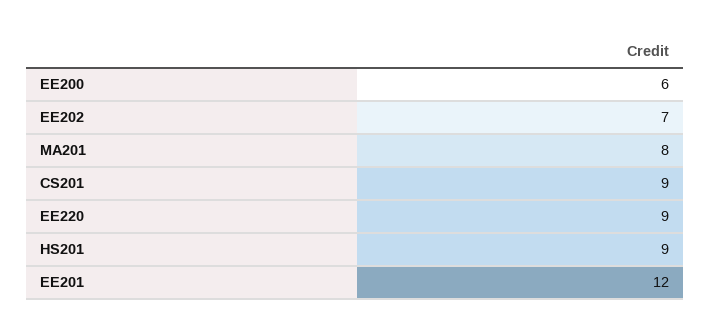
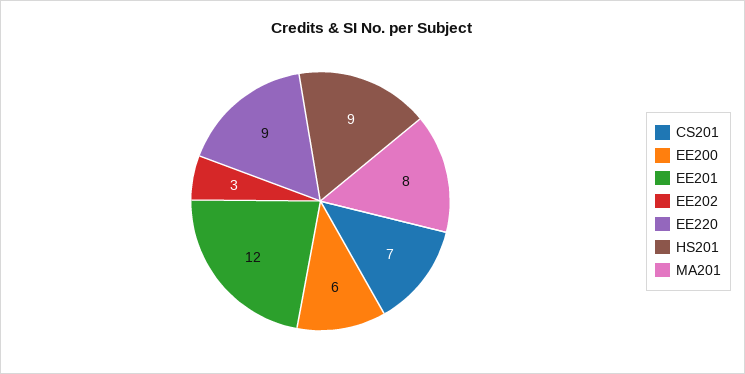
  {
    "EE200": 6,
-   "EE202": 7,
+   "EE202": 3,
    "MA201": 8,
-   "CS201": 9,
+   "CS201": 7,
    "EE220": 9,
    "HS201": 9,
    "EE201": 12
  }

